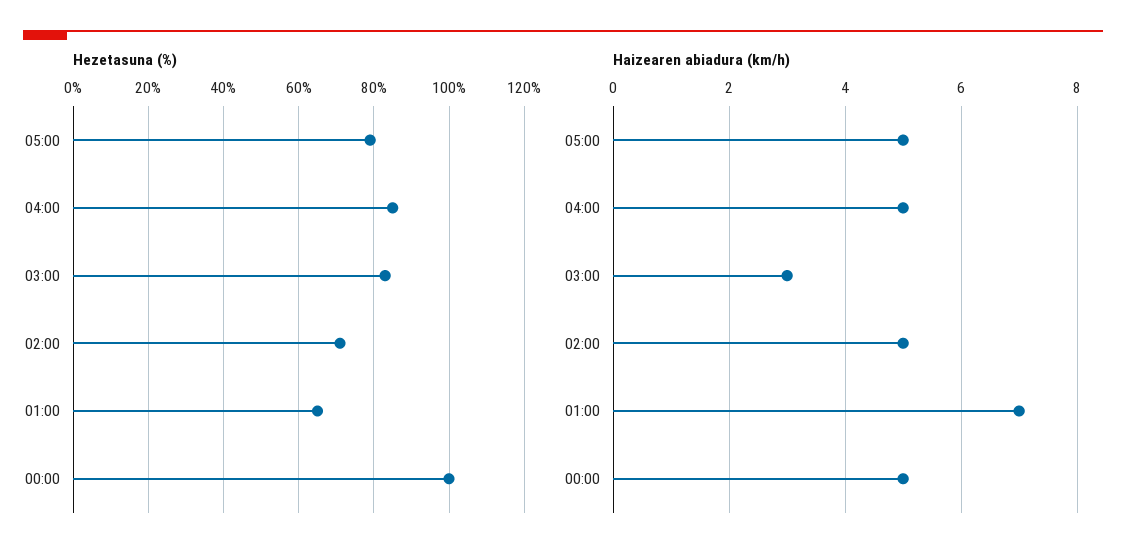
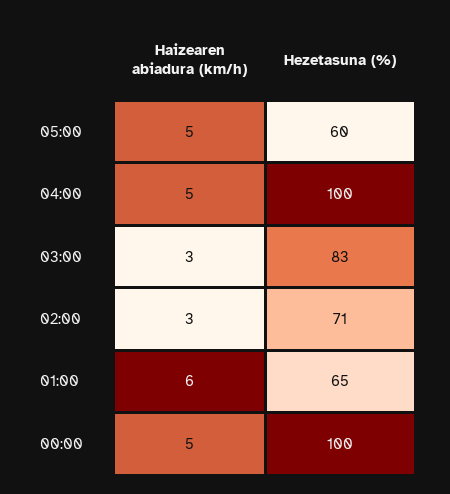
  {
    "Hezetasuna (%)": {
-     "05:00": 80,
+     "05:00": 60,
-     "04:00": 85,
+     "04:00": 100,
      "03:00": 83,
      "02:00": 71,
      "01:00": 65,
      "00:00": 100
    },
    "Haizearen abiadura (km/h)": {
      "05:00": 5,
      "04:00": 5,
      "03:00": 3,
-     "02:00": 5,
+     "02:00": 3,
-     "01:00": 7,
+     "01:00": 6,
      "00:00": 5
    }
  }

